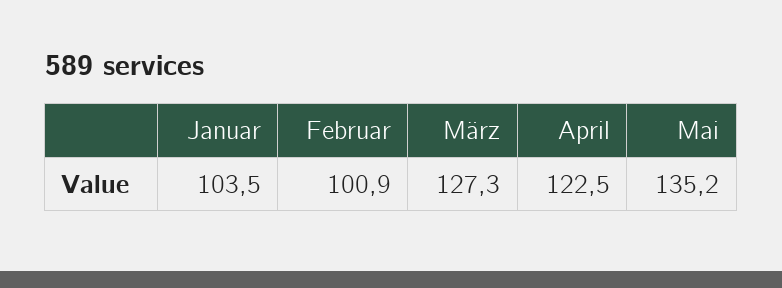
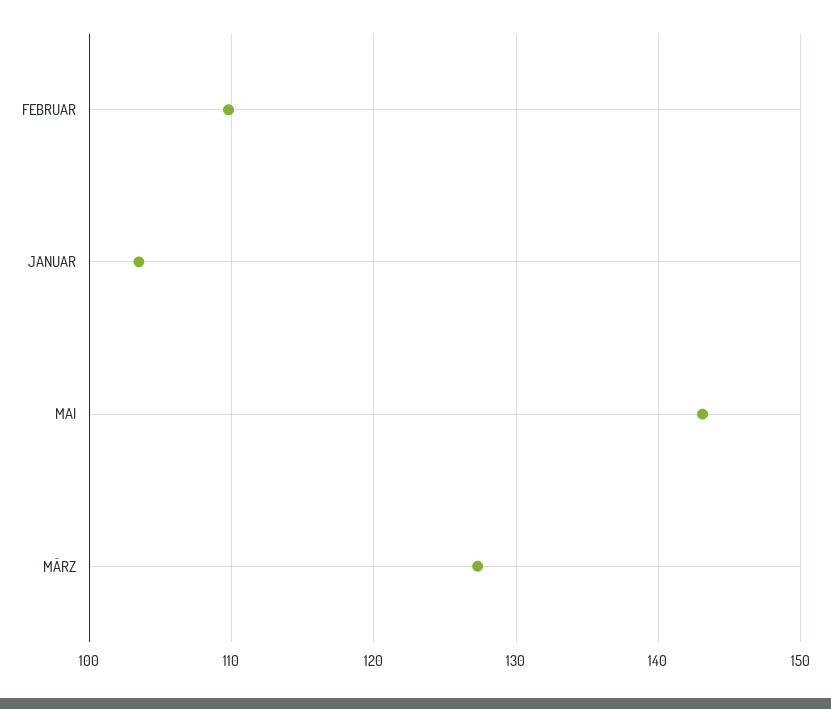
  {
    "Januar": 103.5,
-   "Februar": 100.9,
+   "Februar": 110,
    "März": 127.3,
-   "April": 122.5,
-   "Mai": 135.2
+   "Mai": 143
  }

